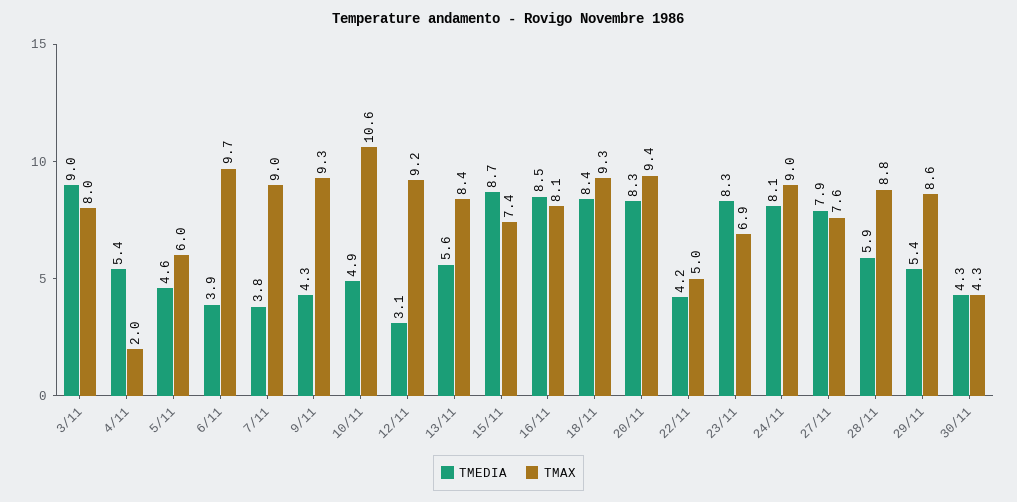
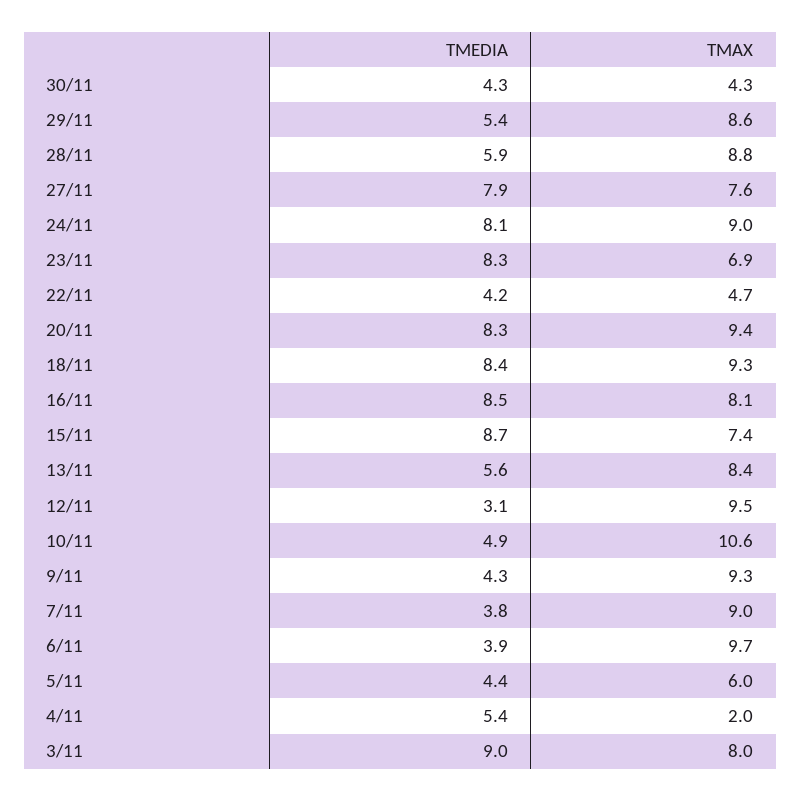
  {
    "TMEDIA": {
      "3/11": 9,
      "4/11": 5.4,
-     "5/11": 4.6,
+     "5/11": 4.4,
      "6/11": 3.9,
      "7/11": 3.8,
      "9/11": 4.3,
      "10/11": 4.9,
      "12/11": 3.1,
      "13/11": 5.6,
      "15/11": 8.7,
      "16/11": 8.5,
      "18/11": 8.4,
      "20/11": 8.3,
      "22/11": 4.2,
      "23/11": 8.3,
      "24/11": 8.1,
      "27/11": 7.9,
      "28/11": 5.9,
      "29/11": 5.4,
      "30/11": 4.3
    },
    "TMAX": {
      "3/11": 8,
      "4/11": 2,
      "5/11": 6,
      "6/11": 9.7,
      "7/11": 9,
      "9/11": 9.3,
      "10/11": 10.6,
-     "12/11": 9.2,
+     "12/11": 9.5,
      "13/11": 8.4,
      "15/11": 7.4,
      "16/11": 8.1,
      "18/11": 9.3,
      "20/11": 9.4,
-     "22/11": 5,
+     "22/11": 4.7,
      "23/11": 6.9,
      "24/11": 9,
      "27/11": 7.6,
      "28/11": 8.8,
      "29/11": 8.6,
      "30/11": 4.3
    }
  }

